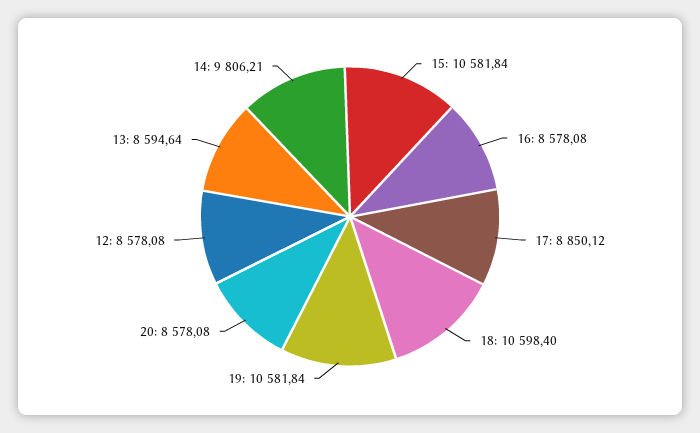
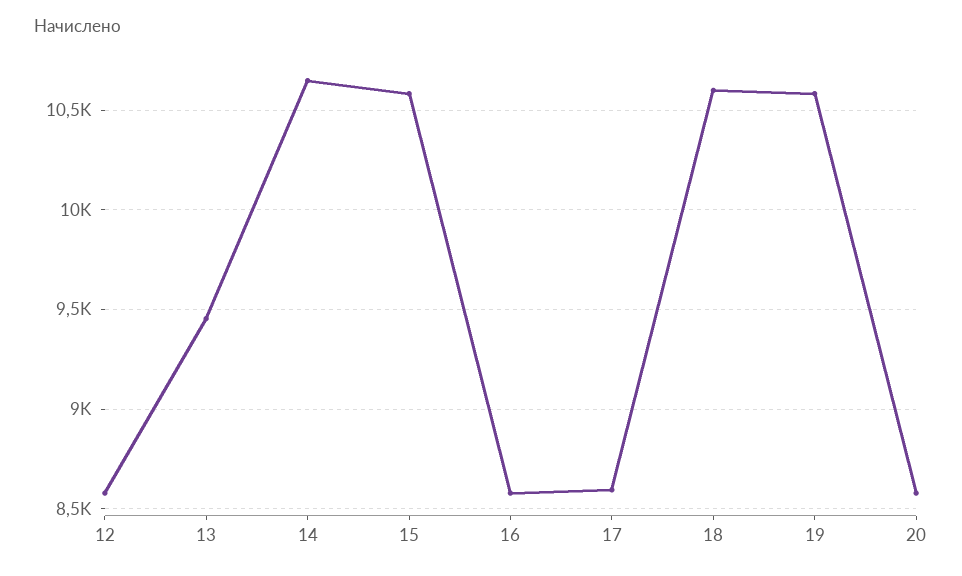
  {
    "15": 10581.84,
    "16": 8578.08,
-   "17": 8850.12,
+   "17": 8600,
    "18": 10598.4,
    "19": 10581.84,
    "20": 8578.08,
    "12": 8578.08,
-   "13": 8594.64,
+   "13": 9450,
-   "14": 9806.21
+   "14": 10650
  }

